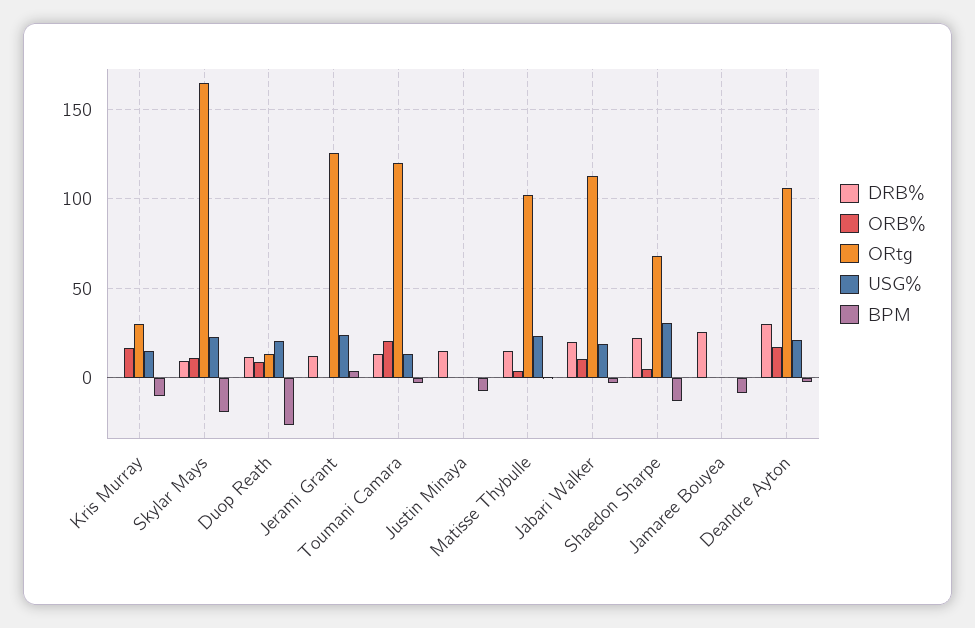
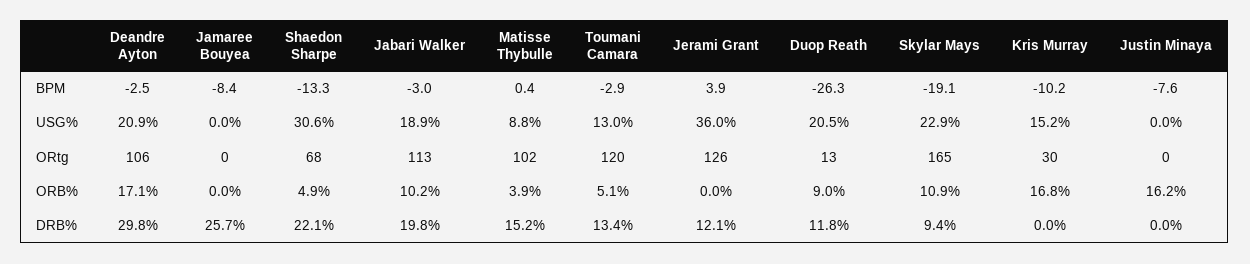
  {
    "DRB%": {
      "Kris Murray": 0,
      "Skylar Mays": 9.4,
      "Duop Reath": 11.8,
      "Jerami Grant": 12.1,
      "Toumani Camara": 13.4,
-     "Justin Minaya": 15,
+     "Justin Minaya": 0,
      "Matisse Thybulle": 15.2,
      "Jabari Walker": 19.8,
      "Shaedon Sharpe": 22.1,
      "Jamaree Bouyea": 25.7,
      "Deandre Ayton": 29.8
    },
    "ORB%": {
      "Kris Murray": 16.8,
      "Skylar Mays": 10.9,
      "Duop Reath": 9,
      "Jerami Grant": 0,
-     "Toumani Camara": 20,
+     "Toumani Camara": 5.1,
-     "Justin Minaya": 0,
+     "Justin Minaya": 16.2,
      "Matisse Thybulle": 3.9,
      "Jabari Walker": 10.2,
      "Shaedon Sharpe": 4.9,
      "Jamaree Bouyea": 0,
      "Deandre Ayton": 17.1
    },
    "ORtg": {
      "Kris Murray": 30,
      "Skylar Mays": 165,
      "Duop Reath": 13,
      "Jerami Grant": 126,
      "Toumani Camara": 120,
      "Justin Minaya": 0,
      "Matisse Thybulle": 102,
      "Jabari Walker": 113,
      "Shaedon Sharpe": 68,
      "Jamaree Bouyea": 0,
      "Deandre Ayton": 106
    },
    "USG%": {
      "Kris Murray": 15.2,
      "Skylar Mays": 22.9,
      "Duop Reath": 20.5,
-     "Jerami Grant": 25,
+     "Jerami Grant": 36,
      "Toumani Camara": 13,
      "Justin Minaya": 0,
-     "Matisse Thybulle": 25,
+     "Matisse Thybulle": 8.8,
      "Jabari Walker": 18.9,
      "Shaedon Sharpe": 30.6,
      "Jamaree Bouyea": 0,
      "Deandre Ayton": 20.9
    },
    "BPM": {
      "Kris Murray": -10.2,
      "Skylar Mays": -19.1,
      "Duop Reath": -26.3,
      "Jerami Grant": 3.9,
      "Toumani Camara": -2.9,
      "Justin Minaya": -7.6,
      "Matisse Thybulle": 0.4,
      "Jabari Walker": -3,
      "Shaedon Sharpe": -13.3,
      "Jamaree Bouyea": -8.4,
      "Deandre Ayton": -2.5
    }
  }

